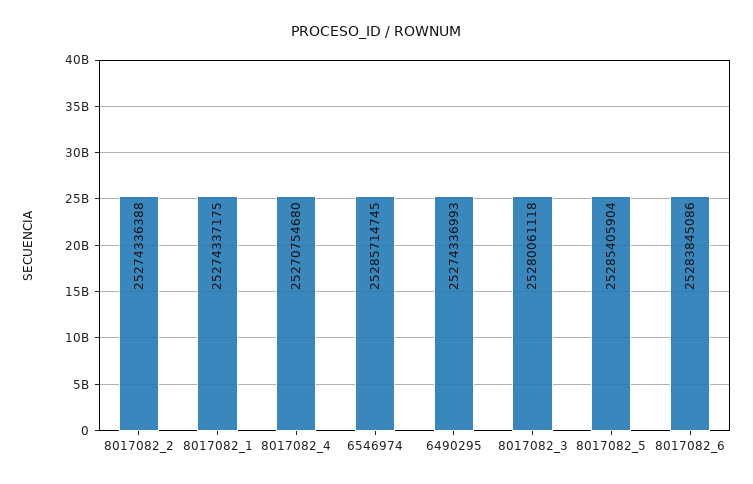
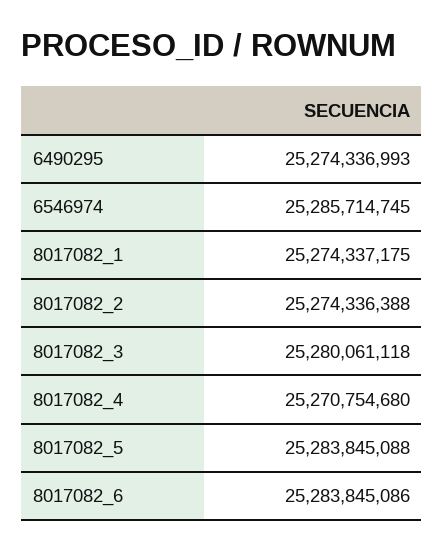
  {
    "8017082_2": 25274336388,
    "8017082_1": 25274337175,
    "8017082_4": 25270754680,
    "6546974": 25285714745,
    "6490295": 25274336993,
    "8017082_3": 25280061118,
-   "8017082_5": 25285405904,
+   "8017082_5": 25283845088,
    "8017082_6": 25283845086
  }

